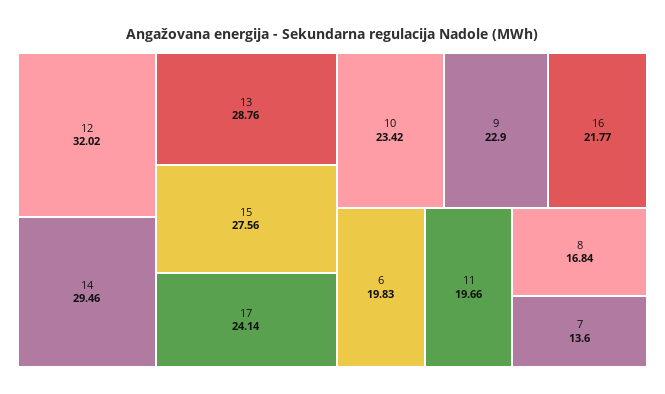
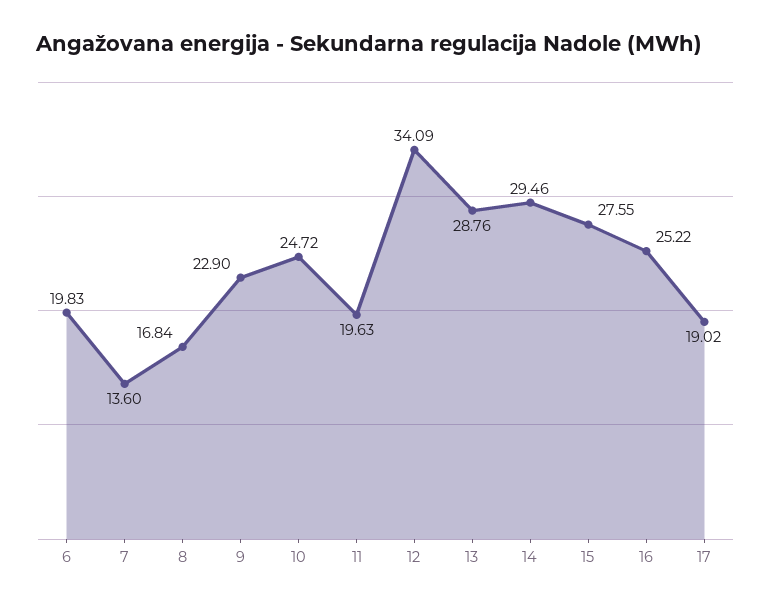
  {
-   "12": 32.02,
+   "12": 34.09,
    "14": 29.46,
    "13": 28.76,
-   "15": 27.56,
+   "15": 27.55,
-   "17": 24.14,
+   "17": 19.02,
-   "10": 23.42,
+   "10": 24.72,
    "9": 22.9,
-   "16": 21.77,
+   "16": 25.22,
    "6": 19.83,
-   "11": 19.66,
+   "11": 19.63,
    "8": 16.84,
    "7": 13.6
  }

